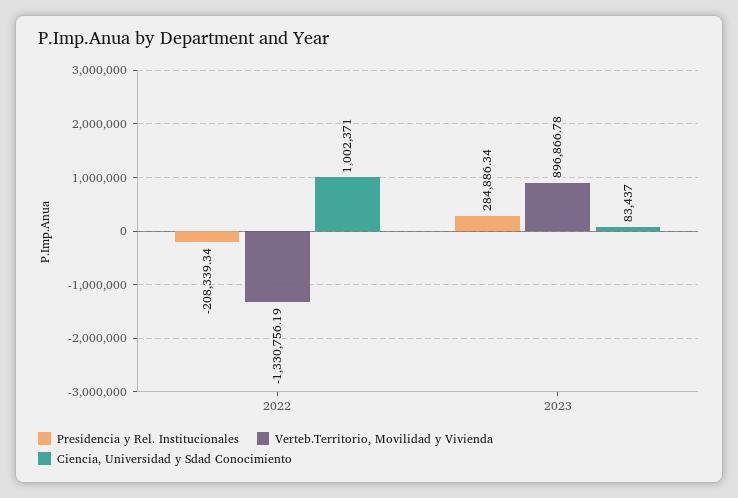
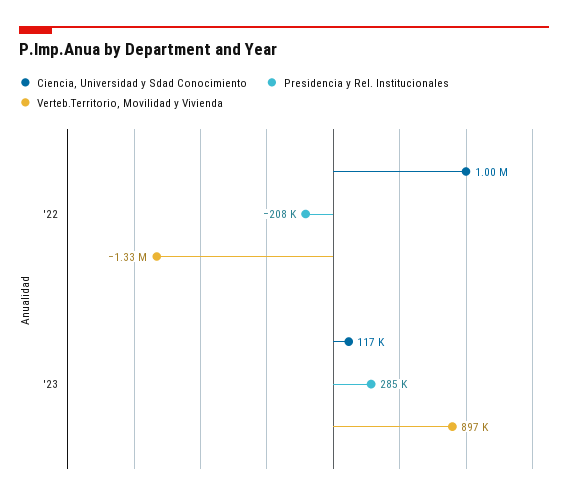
  {
    "Presidencia y Rel. Institucionales": {
      "2022": -208339.34,
      "2023": 284886.34
    },
    "Verteb.Territorio, Movilidad y Vivienda": {
      "2022": -1330756.19,
      "2023": 896866.78
    },
    "Ciencia, Universidad y Sdad Conocimiento": {
      "2022": 1002371,
-     "2023": 83437
+     "2023": 117000
    }
  }

